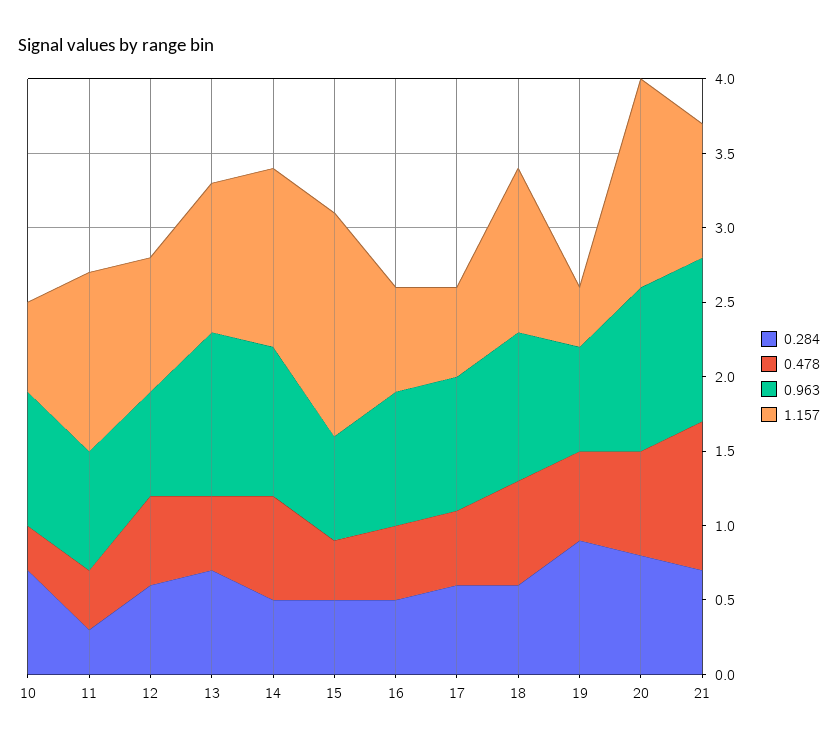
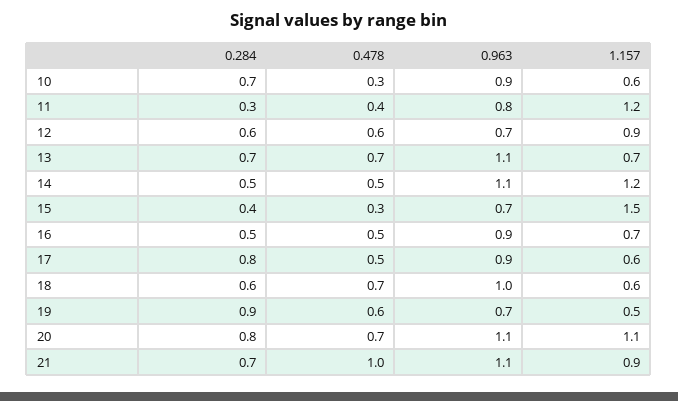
  {
    "0.284": {
      "10": 0.7,
      "11": 0.3,
      "12": 0.6,
      "13": 0.7,
      "14": 0.5,
-     "15": 0.5,
+     "15": 0.4,
      "16": 0.5,
-     "17": 0.6,
+     "17": 0.8,
      "18": 0.6,
      "19": 0.9,
      "20": 0.8,
      "21": 0.7
    },
    "0.478": {
      "10": 0.3,
      "11": 0.4,
      "12": 0.6,
-     "13": 0.5,
+     "13": 0.7,
-     "14": 0.7,
+     "14": 0.5,
-     "15": 0.4,
+     "15": 0.3,
      "16": 0.5,
      "17": 0.5,
      "18": 0.7,
      "19": 0.6,
      "20": 0.7,
      "21": 1
    },
    "0.963": {
      "10": 0.9,
      "11": 0.8,
      "12": 0.7,
      "13": 1.1,
-     "14": 1,
+     "14": 1.1,
      "15": 0.7,
      "16": 0.9,
      "17": 0.9,
      "18": 1,
      "19": 0.7,
      "20": 1.1,
      "21": 1.1
    },
    "1.157": {
      "10": 0.6,
      "11": 1.2,
      "12": 0.9,
-     "13": 1,
+     "13": 0.7,
      "14": 1.2,
      "15": 1.5,
      "16": 0.7,
      "17": 0.6,
-     "18": 1.1,
+     "18": 0.6,
-     "19": 0.4,
+     "19": 0.5,
-     "20": 1.4,
+     "20": 1.1,
      "21": 0.9
    }
  }

